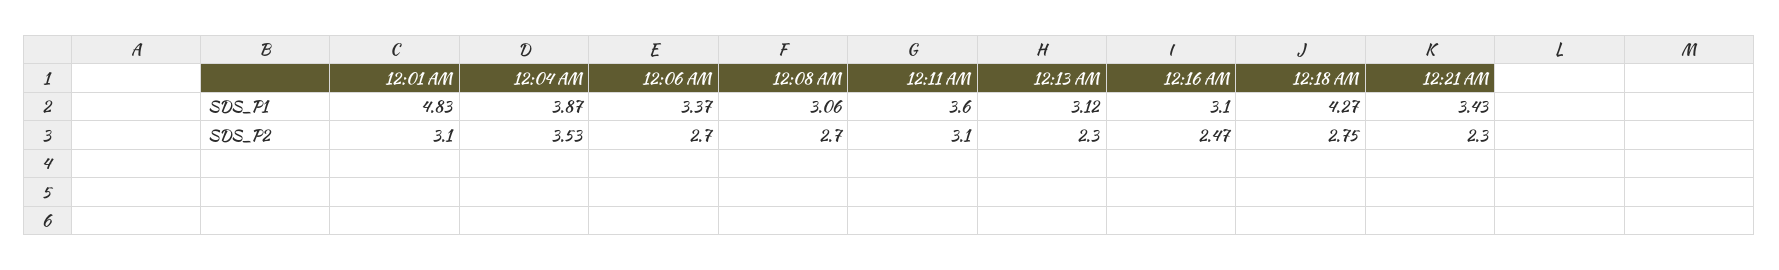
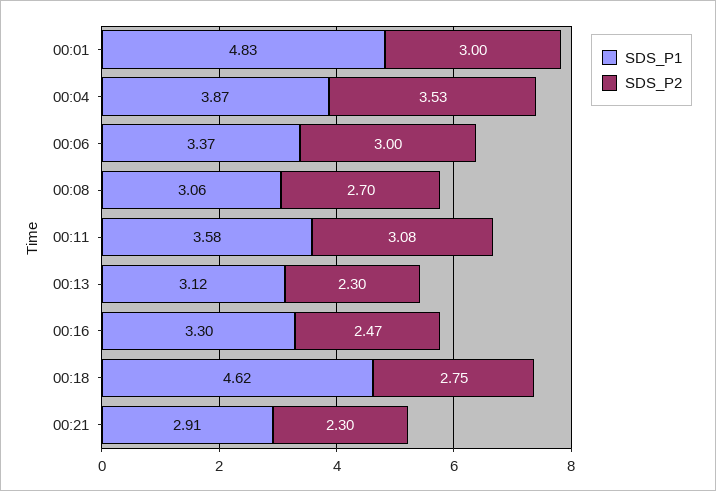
  {
    "SDS_P1": {
      "12:01 AM": 4.83,
      "12:04 AM": 3.87,
      "12:06 AM": 3.37,
      "12:08 AM": 3.06,
-     "12:11 AM": 3.6,
+     "12:11 AM": 3.58,
      "12:13 AM": 3.12,
-     "12:16 AM": 3.1,
+     "12:16 AM": 3.3,
-     "12:18 AM": 4.27,
+     "12:18 AM": 4.62,
-     "12:21 AM": 3.43
+     "12:21 AM": 2.91
    },
    "SDS_P2": {
-     "12:01 AM": 3.1,
+     "12:01 AM": 3,
      "12:04 AM": 3.53,
-     "12:06 AM": 2.7,
+     "12:06 AM": 3,
      "12:08 AM": 2.7,
-     "12:11 AM": 3.1,
+     "12:11 AM": 3.08,
      "12:13 AM": 2.3,
      "12:16 AM": 2.47,
      "12:18 AM": 2.75,
      "12:21 AM": 2.3
    }
  }

